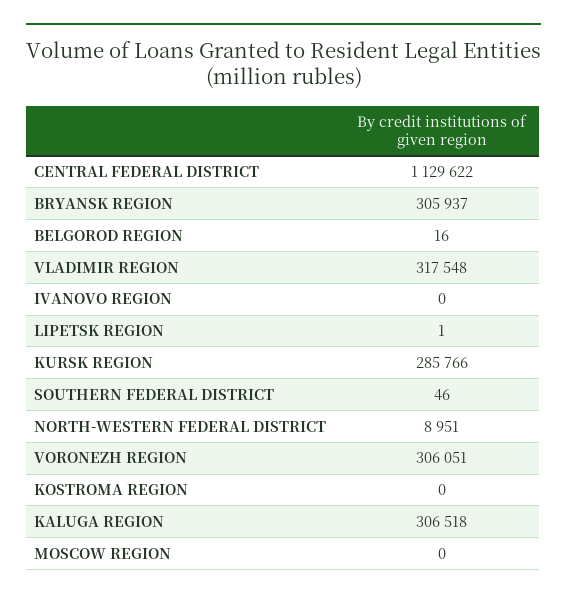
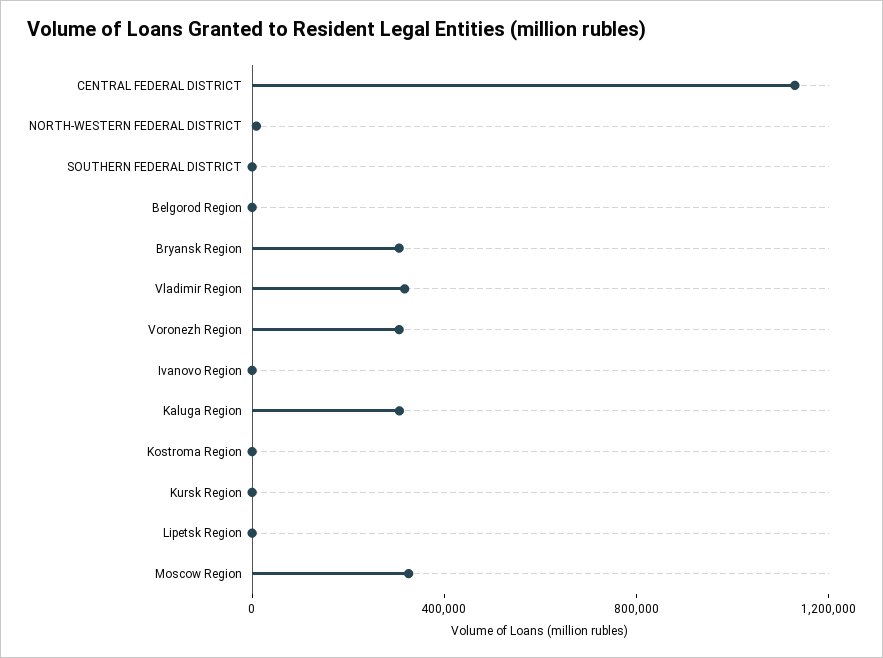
  {
    "CENTRAL FEDERAL DISTRICT": 1129622,
    "BRYANSK REGION": 305937,
    "BELGOROD REGION": 16,
    "VLADIMIR REGION": 317548,
    "IVANOVO REGION": 0,
    "LIPETSK REGION": 1,
-   "KURSK REGION": 285766,
+   "KURSK REGION": 0,
    "SOUTHERN FEDERAL DISTRICT": 46,
    "NORTH-WESTERN FEDERAL DISTRICT": 8951,
    "VORONEZH REGION": 306051,
    "KOSTROMA REGION": 0,
    "KALUGA REGION": 306518,
-   "MOSCOW REGION": 0
+   "MOSCOW REGION": 300000
  }

